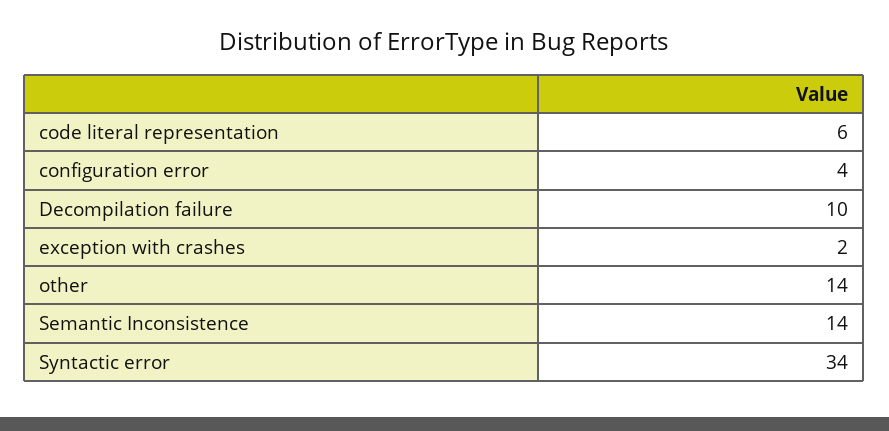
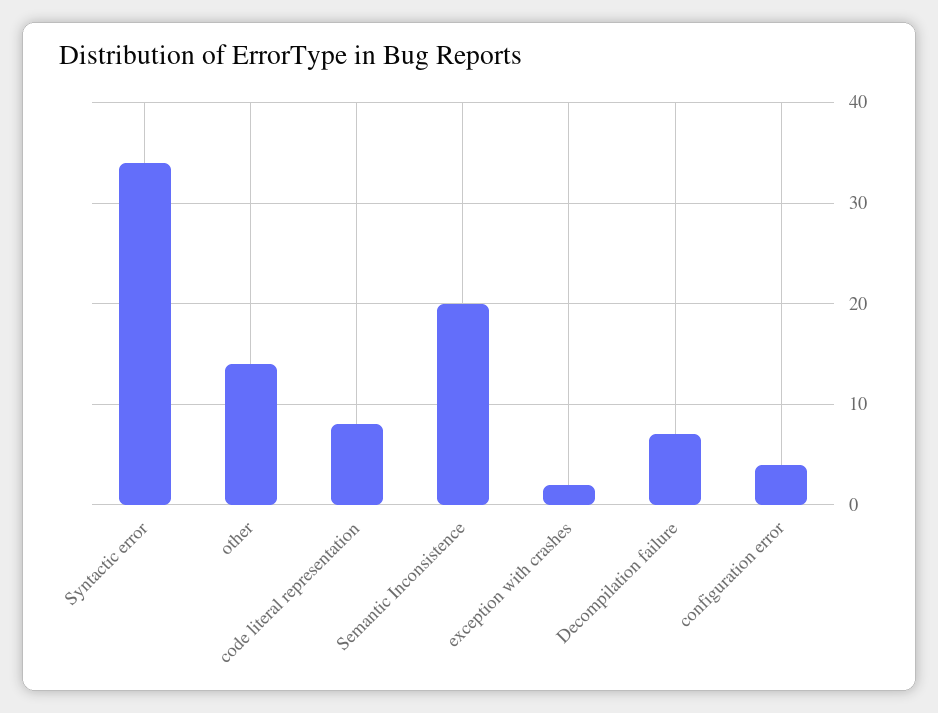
  {
-   "code literal representation": 6,
+   "code literal representation": 8,
    "configuration error": 4,
-   "Decompilation failure": 10,
+   "Decompilation failure": 7,
    "exception with crashes": 2,
    "other": 14,
-   "Semantic Inconsistence": 14,
+   "Semantic Inconsistence": 20,
    "Syntactic error": 34
  }

